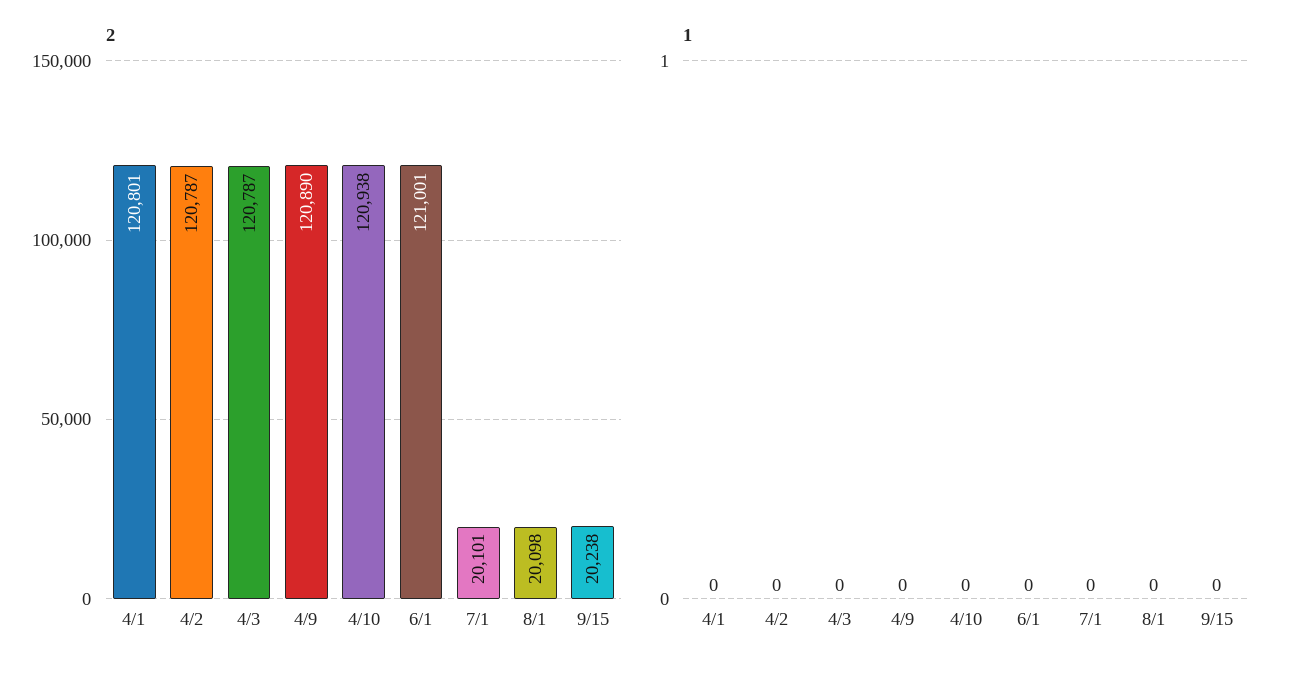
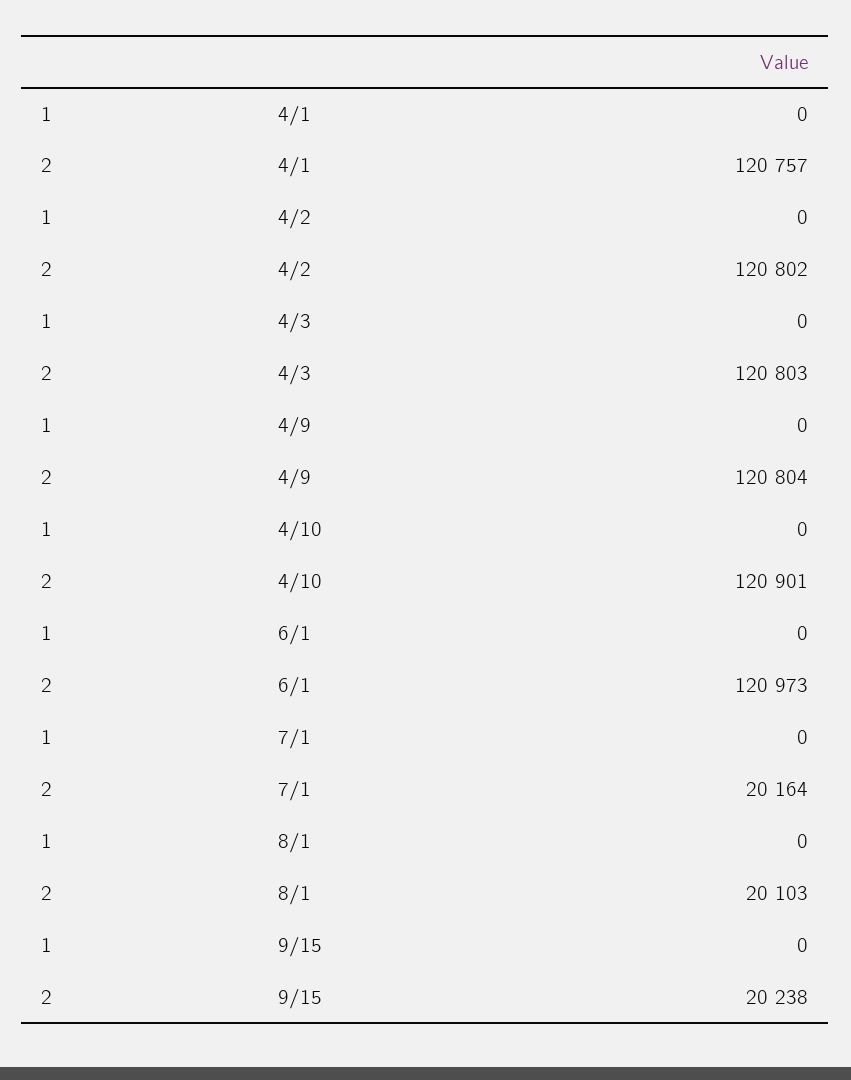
  {
    "2": {
-     "4/1": 120801,
+     "4/1": 120757,
-     "4/2": 120787,
+     "4/2": 120802,
-     "4/3": 120787,
+     "4/3": 120803,
-     "4/9": 120890,
+     "4/9": 120804,
-     "4/10": 120938,
+     "4/10": 120901,
-     "6/1": 121001,
+     "6/1": 120973,
-     "7/1": 20101,
+     "7/1": 20164,
-     "8/1": 20098,
+     "8/1": 20103,
      "9/15": 20238
    },
    "1": {
      "4/1": 0,
      "4/2": 0,
      "4/3": 0,
      "4/9": 0,
      "4/10": 0,
      "6/1": 0,
      "7/1": 0,
      "8/1": 0,
      "9/15": 0
    }
  }

